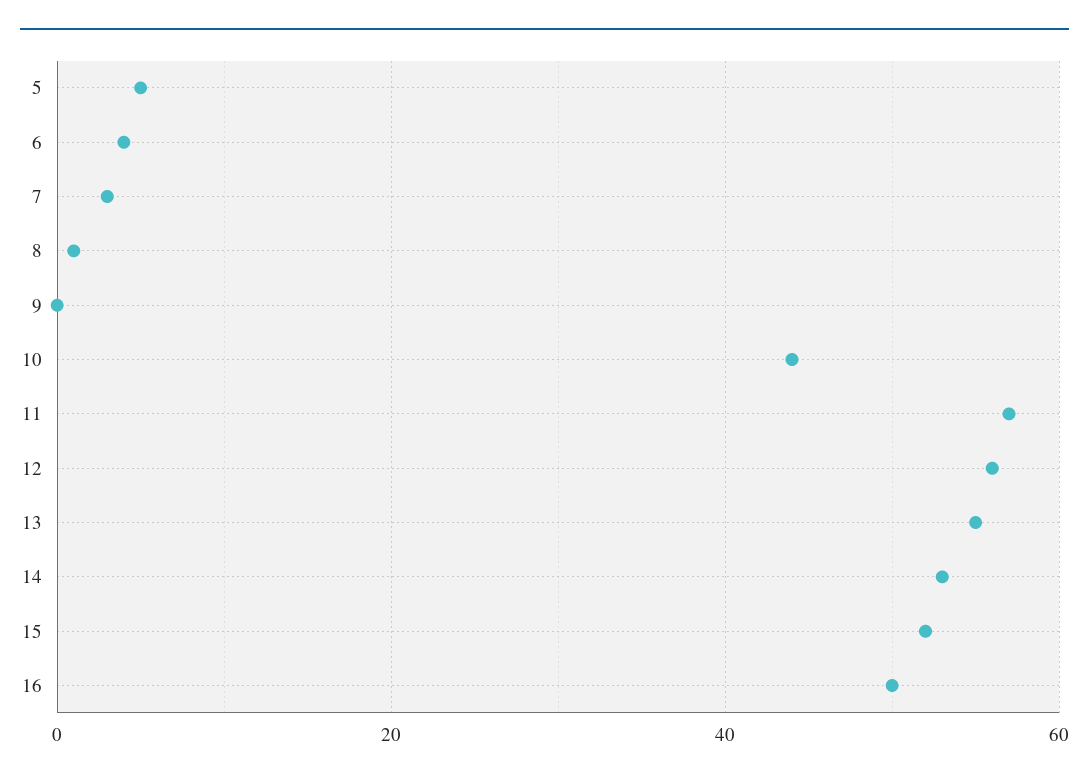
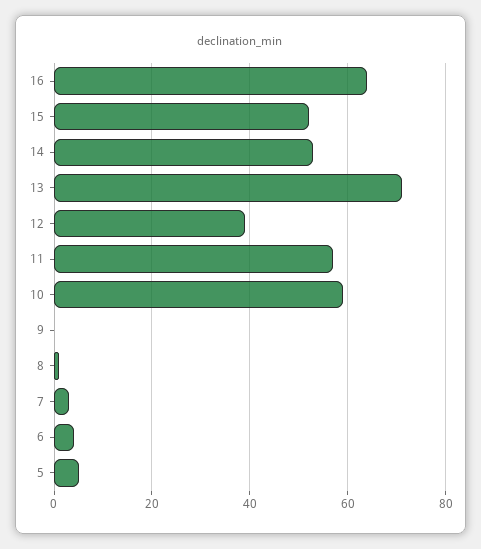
  {
    "5": 5,
    "6": 5,
    "7": 5,
    "8": 0,
    "9": 0,
-   "10": 45,
+   "10": 60,
    "11": 55,
-   "12": 55,
+   "12": 40,
-   "13": 55,
+   "13": 70,
    "14": 55,
    "15": 50,
-   "16": 50
+   "16": 65
  }

